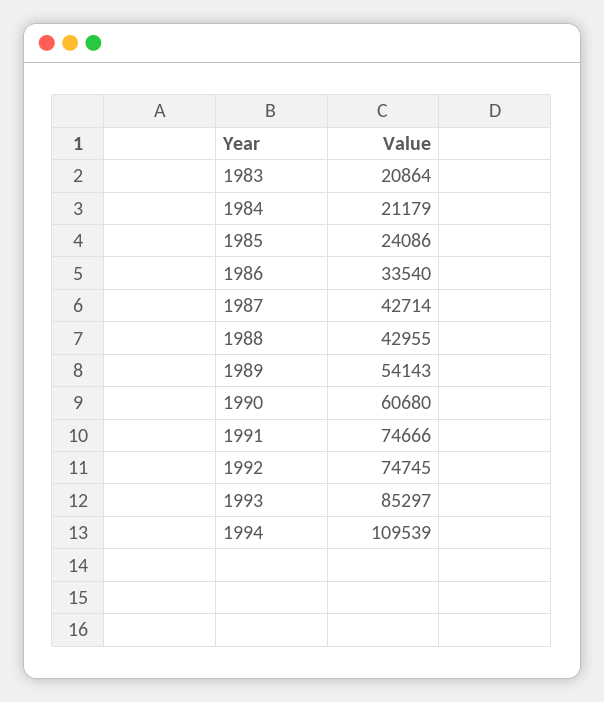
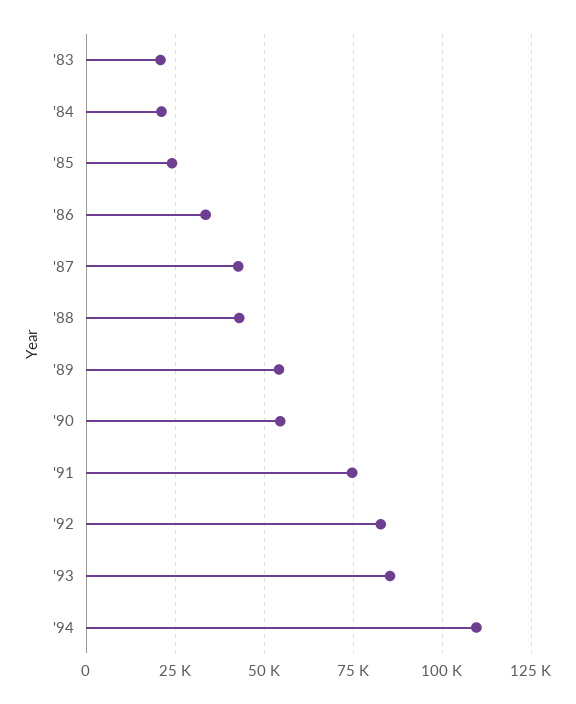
  {
    "1983": 20864,
    "1984": 21179,
    "1985": 24086,
    "1986": 33540,
    "1987": 42714,
    "1988": 42955,
    "1989": 54143,
-   "1990": 60680,
+   "1990": 55000,
    "1991": 74666,
-   "1992": 74745,
+   "1992": 82500,
    "1993": 85297,
    "1994": 109539
  }

